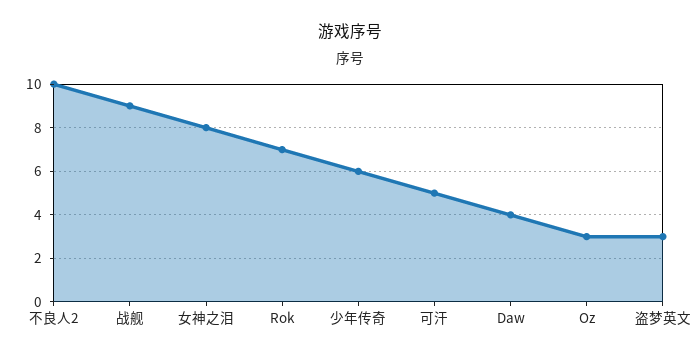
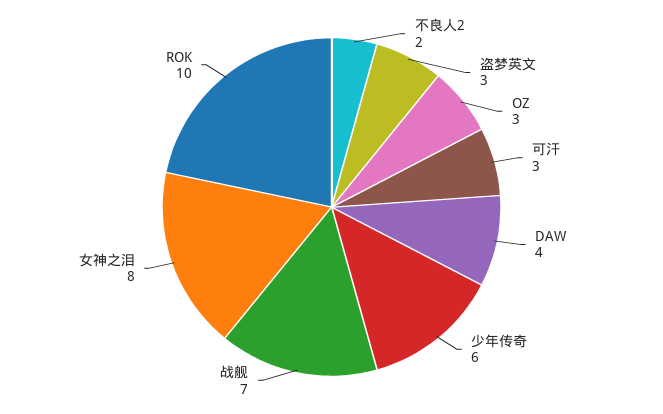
  {
-   "不良人2": 10,
+   "不良人2": 2,
-   "战舰": 9,
+   "战舰": 7,
    "女神之泪": 8,
-   "Rok": 7,
+   "Rok": 10,
    "少年传奇": 6,
-   "可汗": 5,
+   "可汗": 3,
    "Daw": 4,
    "Oz": 3,
    "盗梦英文": 3
  }

